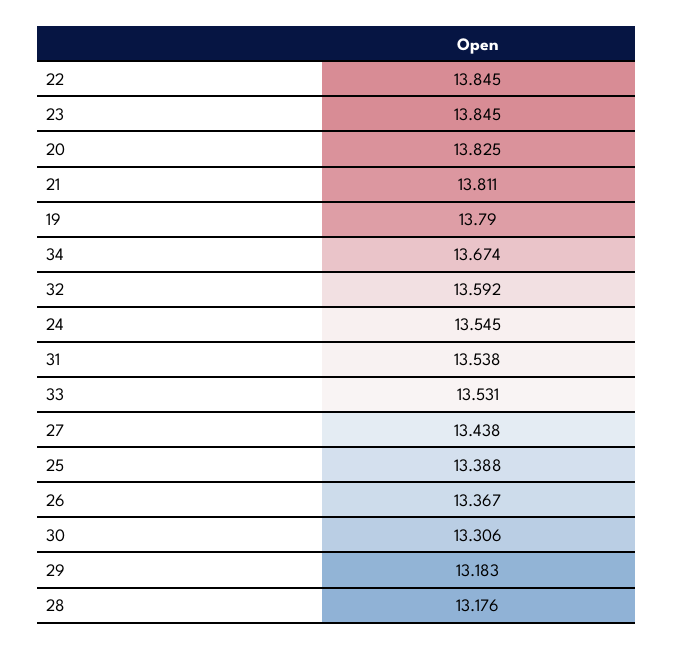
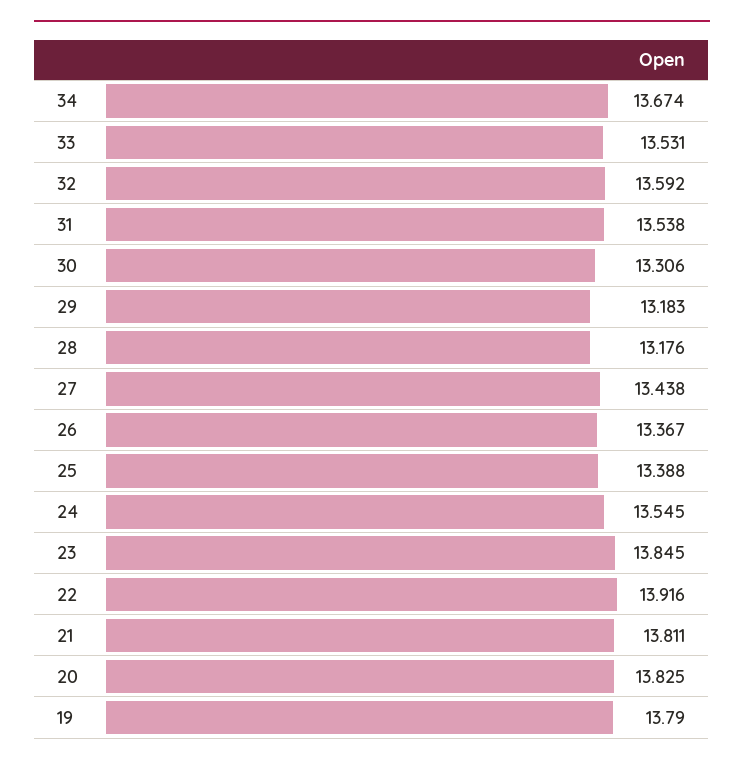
  {
-   "22": 13.845,
+   "22": 13.916,
    "23": 13.845,
    "20": 13.825,
    "21": 13.811,
    "19": 13.79,
    "34": 13.674,
    "32": 13.592,
    "24": 13.545,
    "31": 13.538,
    "33": 13.531,
    "27": 13.438,
    "25": 13.388,
    "26": 13.367,
    "30": 13.306,
    "29": 13.183,
    "28": 13.176
  }

